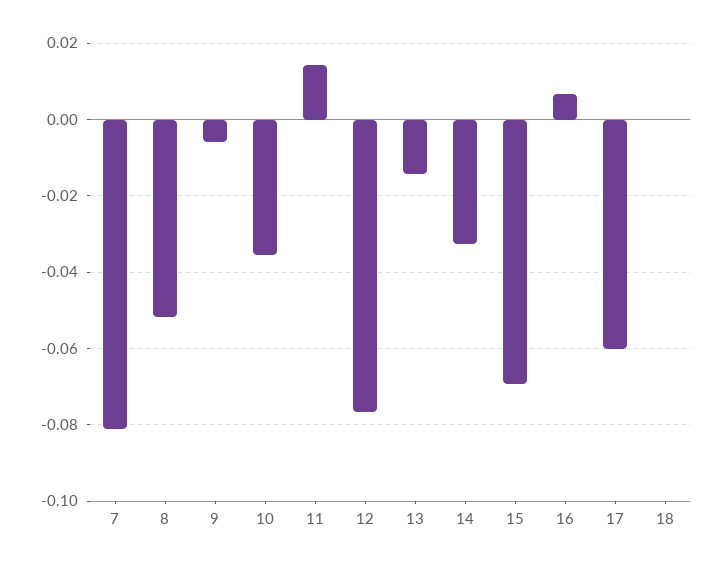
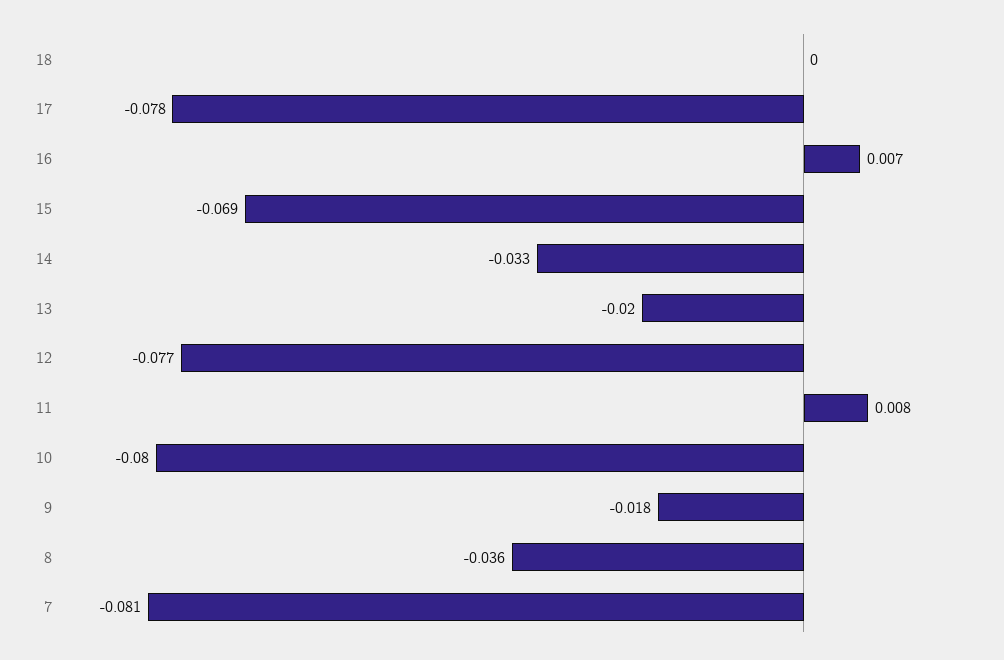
  {
    "7": -0.081,
-   "8": -0.052,
+   "8": -0.036,
-   "9": -0.006,
+   "9": -0.018,
-   "10": -0.036,
+   "10": -0.08,
-   "11": 0.014,
+   "11": 0.008,
    "12": -0.077,
-   "13": -0.014,
+   "13": -0.02,
    "14": -0.033,
    "15": -0.069,
    "16": 0.007,
-   "17": -0.06,
+   "17": -0.078,
    "18": 0
  }

